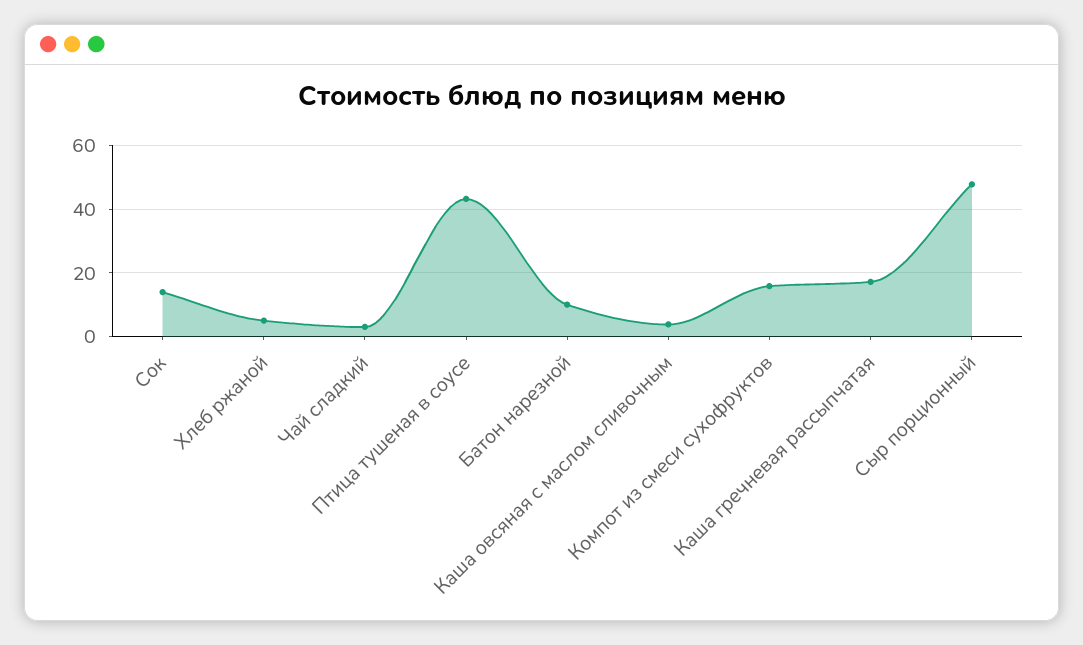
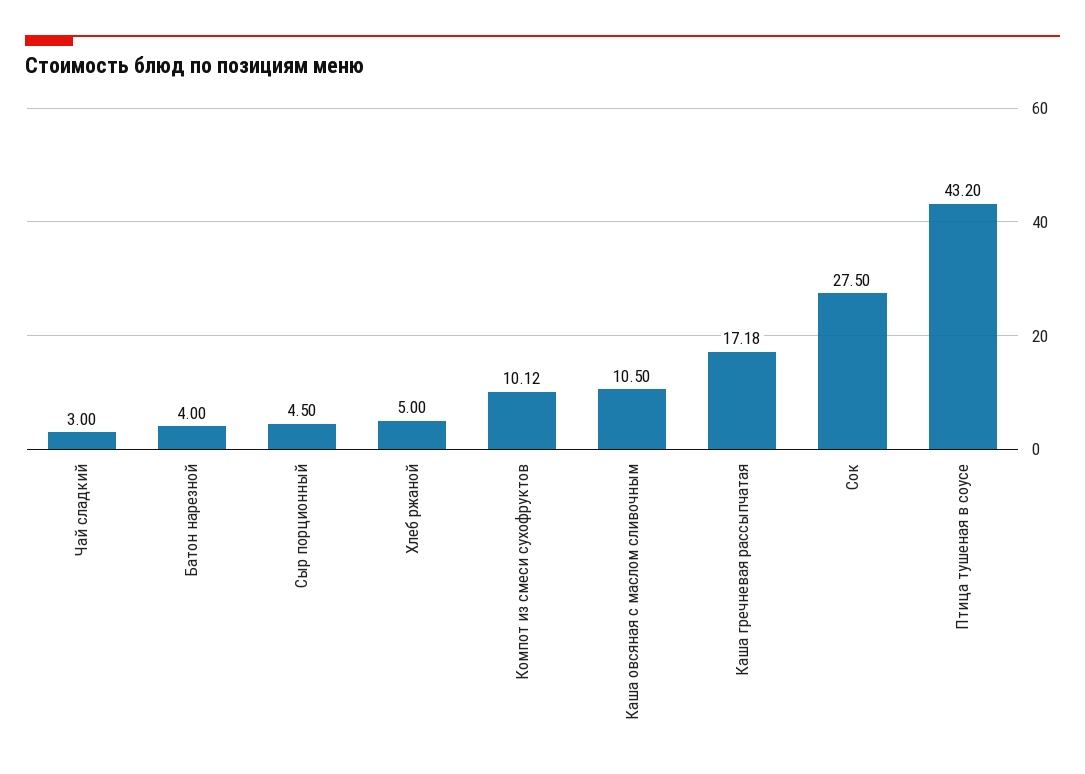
  {
-   "Сок": 14,
+   "Сок": 27.5,
    "Хлеб ржаной": 5,
    "Чай сладкий": 3,
    "Птица тушеная в соусе": 43.2,
-   "Батон нарезной": 10,
+   "Батон нарезной": 4,
-   "Каша овсяная с маслом сливочным": 4,
+   "Каша овсяная с маслом сливочным": 10.5,
-   "Компот из смеси сухофруктов": 16,
+   "Компот из смеси сухофруктов": 10.12,
    "Каша гречневая рассыпчатая": 17.18,
-   "Сыр порционный": 48
+   "Сыр порционный": 4.5
  }

